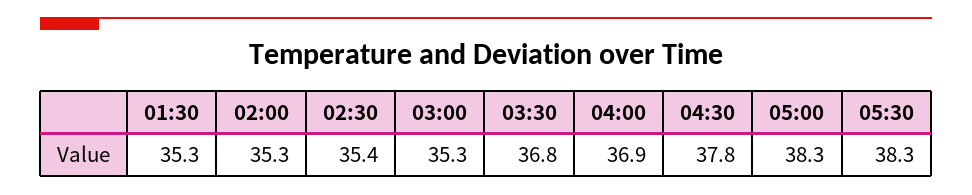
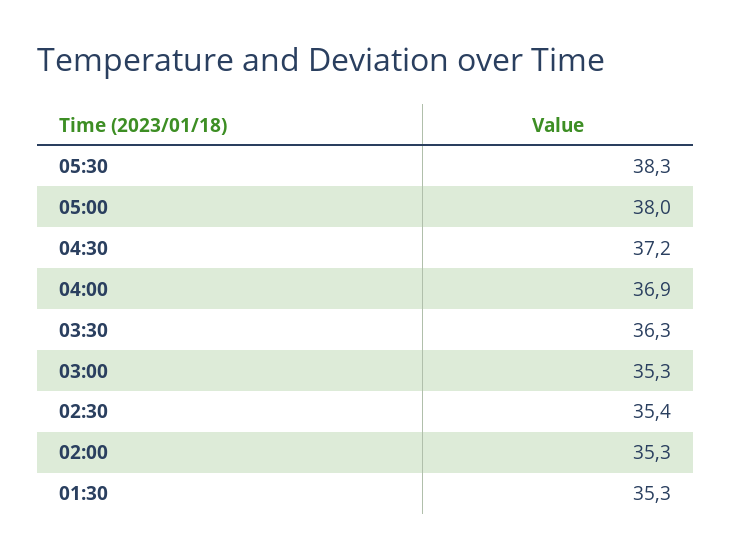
  {
    "01:30": 35.3,
    "02:00": 35.3,
    "02:30": 35.4,
    "03:00": 35.3,
-   "03:30": 36.8,
+   "03:30": 36.3,
    "04:00": 36.9,
-   "04:30": 37.8,
+   "04:30": 37.2,
-   "05:00": 38.3,
+   "05:00": 38,
    "05:30": 38.3
  }

